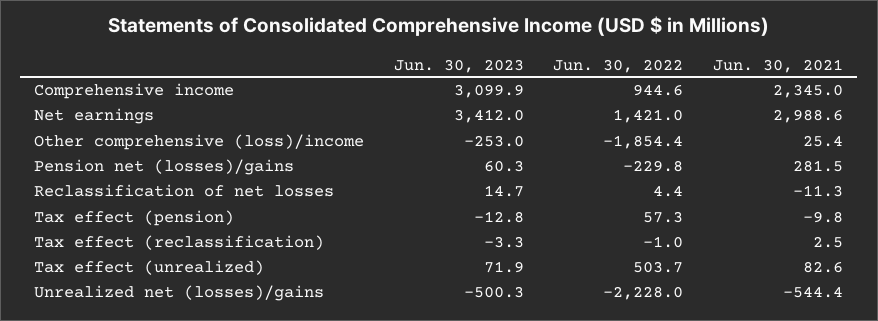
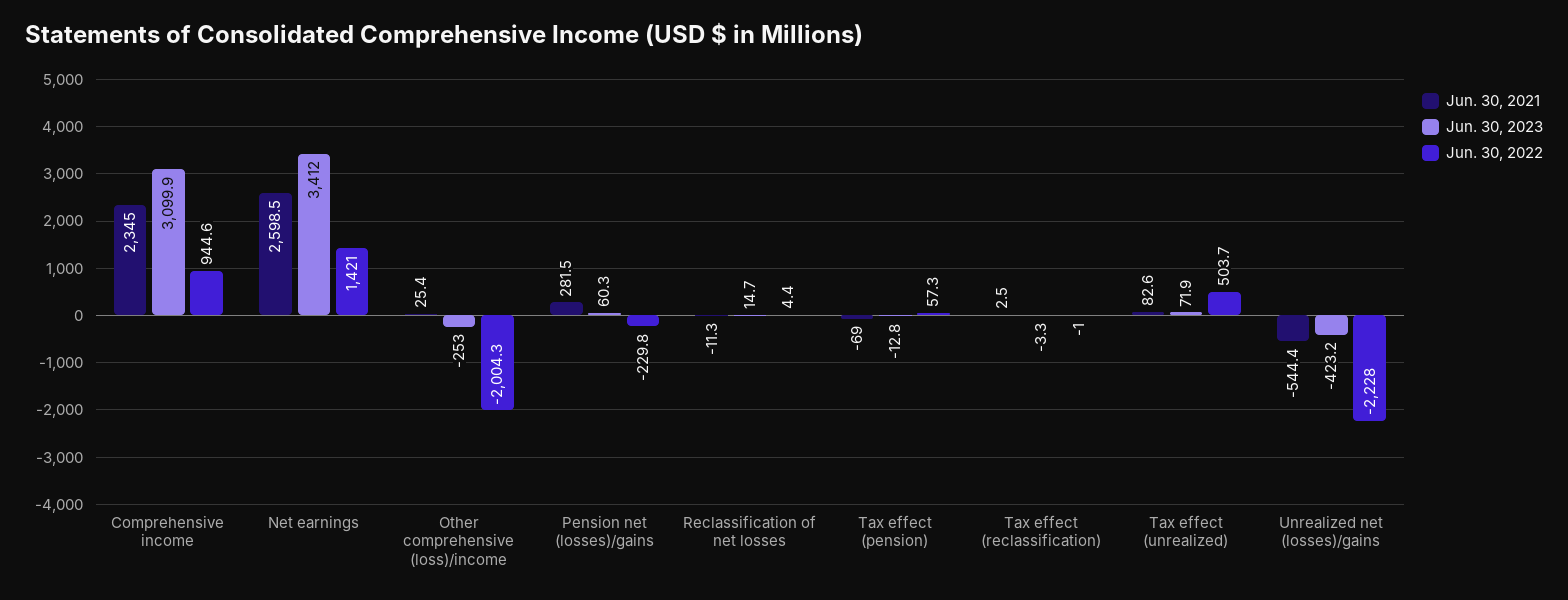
  {
    "Jun. 30, 2023": {
      "Comprehensive income": 3099.9,
      "Net earnings": 3412,
      "Other comprehensive (loss)/income": -253,
      "Pension net (losses)/gains": 60.3,
      "Reclassification of net losses": 14.7,
      "Tax effect (pension)": -12.8,
      "Tax effect (reclassification)": -3.3,
      "Tax effect (unrealized)": 71.9,
-     "Unrealized net (losses)/gains": -500.3
+     "Unrealized net (losses)/gains": -423.2
    },
    "Jun. 30, 2022": {
      "Comprehensive income": 944.6,
      "Net earnings": 1421,
-     "Other comprehensive (loss)/income": -1854.4,
+     "Other comprehensive (loss)/income": -2004.3,
      "Pension net (losses)/gains": -229.8,
      "Reclassification of net losses": 4.4,
      "Tax effect (pension)": 57.3,
      "Tax effect (reclassification)": -1,
      "Tax effect (unrealized)": 503.7,
      "Unrealized net (losses)/gains": -2228
    },
    "Jun. 30, 2021": {
      "Comprehensive income": 2345,
-     "Net earnings": 2988.6,
+     "Net earnings": 2598.5,
      "Other comprehensive (loss)/income": 25.4,
      "Pension net (losses)/gains": 281.5,
      "Reclassification of net losses": -11.3,
-     "Tax effect (pension)": -9.8,
+     "Tax effect (pension)": -69,
      "Tax effect (reclassification)": 2.5,
      "Tax effect (unrealized)": 82.6,
      "Unrealized net (losses)/gains": -544.4
    }
  }

